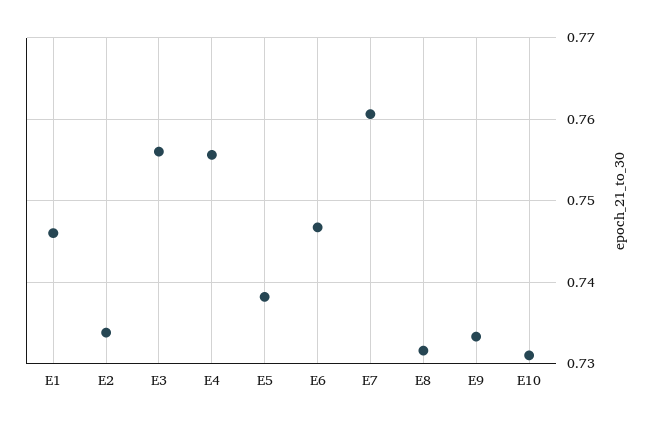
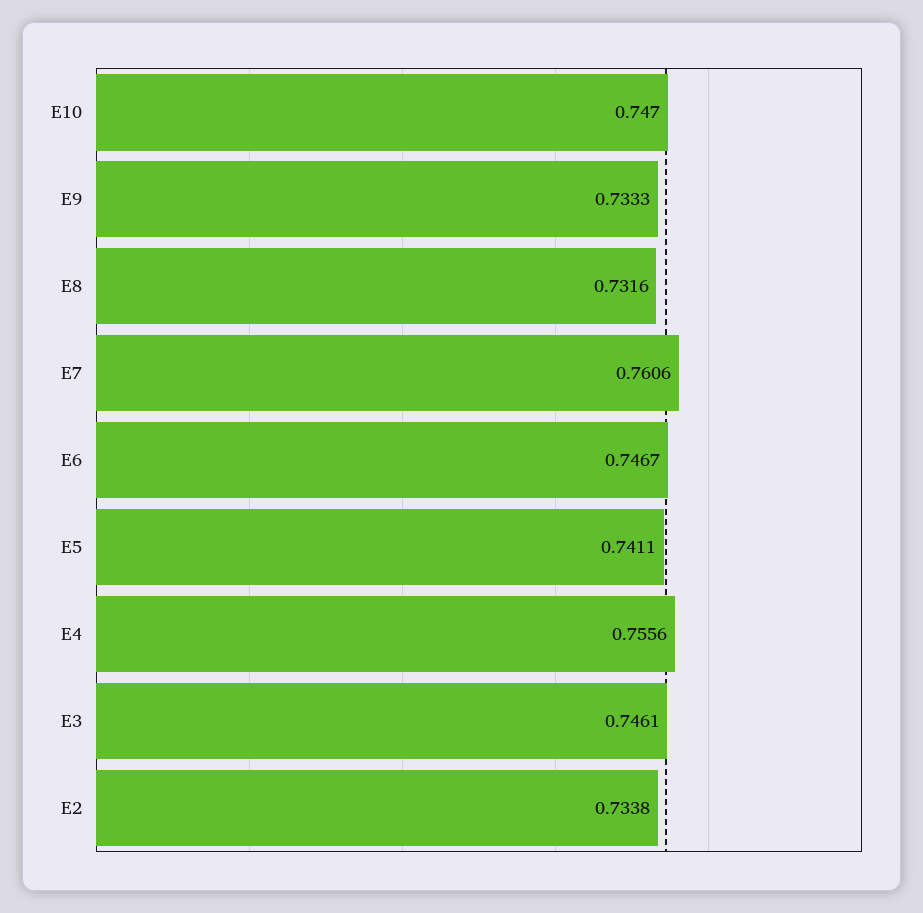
  {
-   "E1": 0.746,
    "E2": 0.7338,
-   "E3": 0.756,
+   "E3": 0.7461,
    "E4": 0.7556,
-   "E5": 0.738,
+   "E5": 0.7411,
    "E6": 0.7467,
    "E7": 0.7606,
    "E8": 0.7316,
    "E9": 0.7333,
-   "E10": 0.731
+   "E10": 0.747
  }

